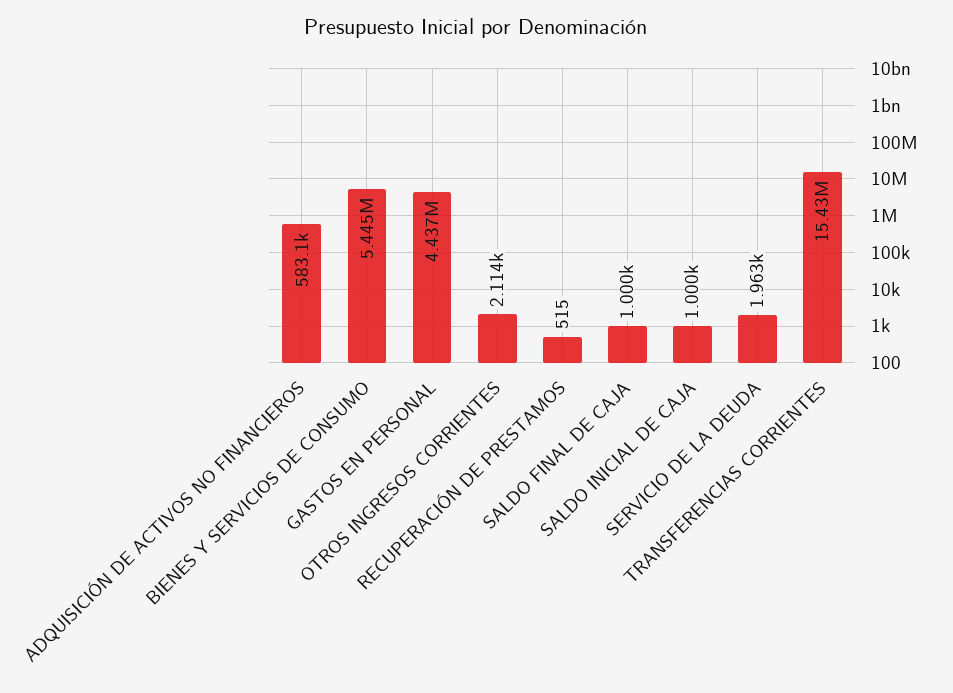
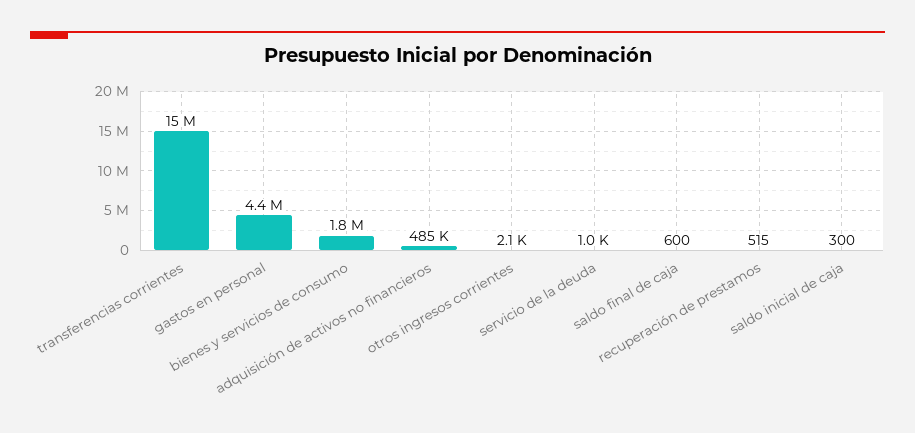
  {
-   "ADQUISICIÓN DE ACTIVOS NO FINANCIEROS": 583100,
+   "ADQUISICIÓN DE ACTIVOS NO FINANCIEROS": 485000,
-   "BIENES Y SERVICIOS DE CONSUMO": 5445000,
+   "BIENES Y SERVICIOS DE CONSUMO": 1800000,
    "GASTOS EN PERSONAL": 4437000,
    "OTROS INGRESOS CORRIENTES": 2114,
    "RECUPERACIÓN DE PRESTAMOS": 515,
-   "SALDO FINAL DE CAJA": 1000,
+   "SALDO FINAL DE CAJA": 600,
-   "SALDO INICIAL DE CAJA": 1000,
+   "SALDO INICIAL DE CAJA": 300,
-   "SERVICIO DE LA DEUDA": 1963,
+   "SERVICIO DE LA DEUDA": 1000,
    "TRANSFERENCIAS CORRIENTES": 15430000
  }

